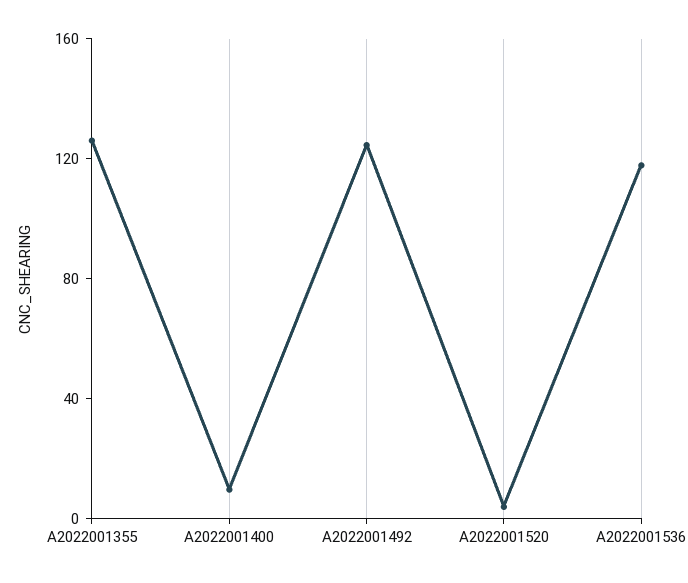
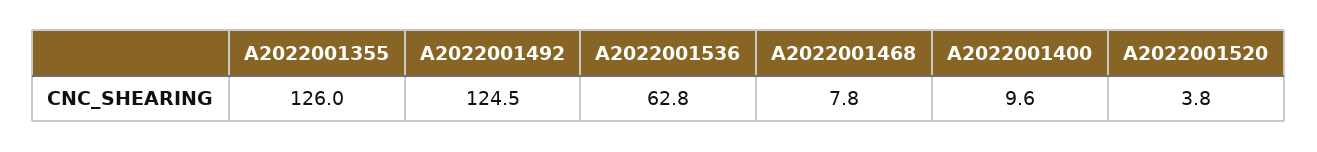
  {
    "A2022001355": 126,
    "A2022001400": 9.6,
    "A2022001492": 124.5,
    "A2022001520": 3.8,
-   "A2022001536": 120
+   "A2022001536": 62.8,
+   "A2022001468": 7.8
  }

